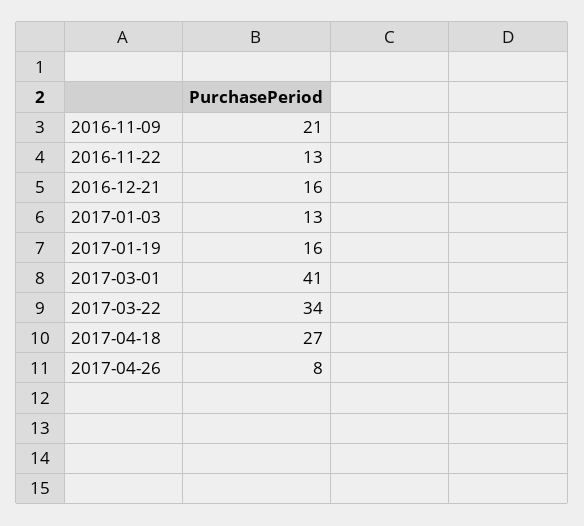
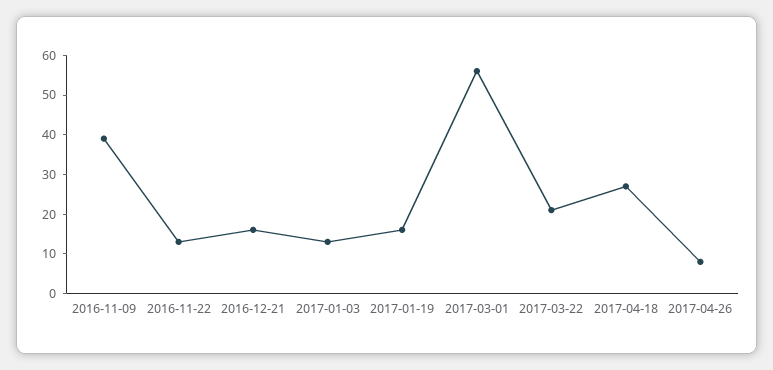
  {
-   "2016-11-09": 21,
+   "2016-11-09": 40,
    "2016-11-22": 13,
    "2016-12-21": 16,
    "2017-01-03": 13,
    "2017-01-19": 16,
-   "2017-03-01": 41,
+   "2017-03-01": 55,
-   "2017-03-22": 34,
+   "2017-03-22": 20,
    "2017-04-18": 27,
    "2017-04-26": 8
  }

